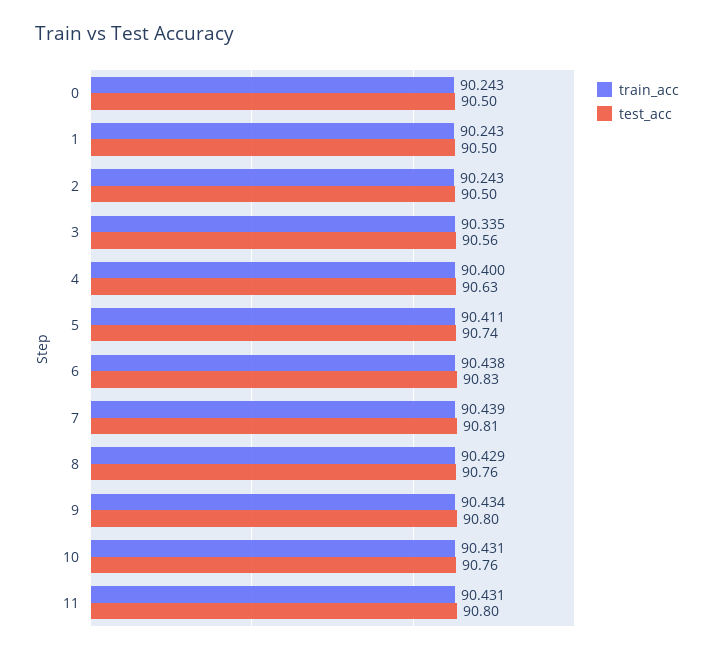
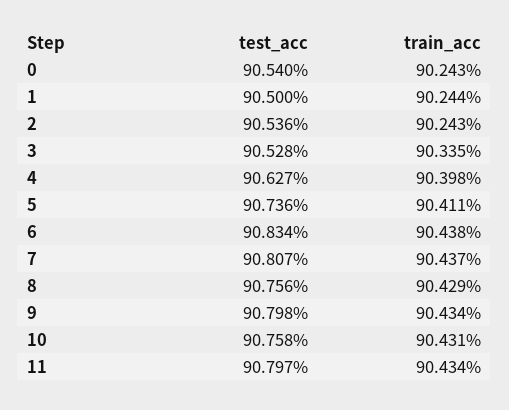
  {
    "train_acc": {
      "0": 90.243,
-     "1": 90.243,
+     "1": 90.244,
      "2": 90.243,
      "3": 90.335,
-     "4": 90.4,
+     "4": 90.398,
      "5": 90.411,
      "6": 90.438,
-     "7": 90.439,
+     "7": 90.437,
      "8": 90.429,
      "9": 90.434,
      "10": 90.431,
-     "11": 90.431
+     "11": 90.434
    },
    "test_acc": {
-     "0": 90.5,
+     "0": 90.54,
      "1": 90.5,
-     "2": 90.5,
+     "2": 90.536,
-     "3": 90.56,
+     "3": 90.528,
      "4": 90.627,
      "5": 90.736,
      "6": 90.834,
      "7": 90.807,
      "8": 90.756,
      "9": 90.798,
      "10": 90.758,
      "11": 90.797
    }
  }

